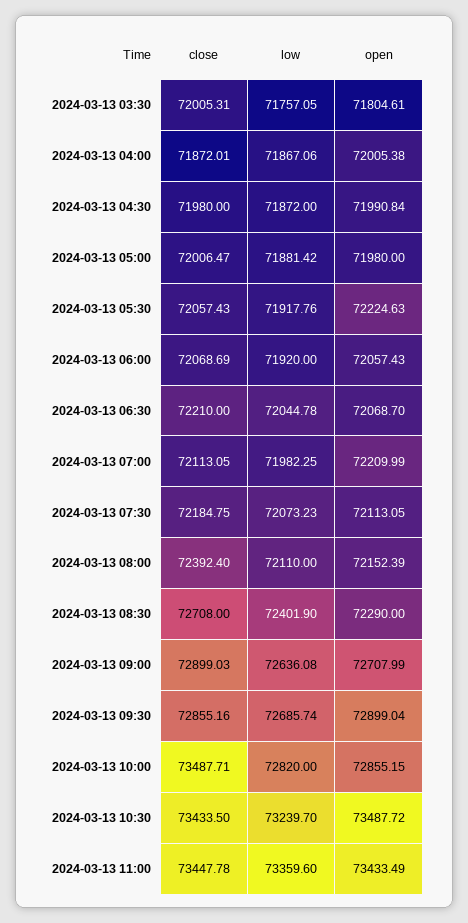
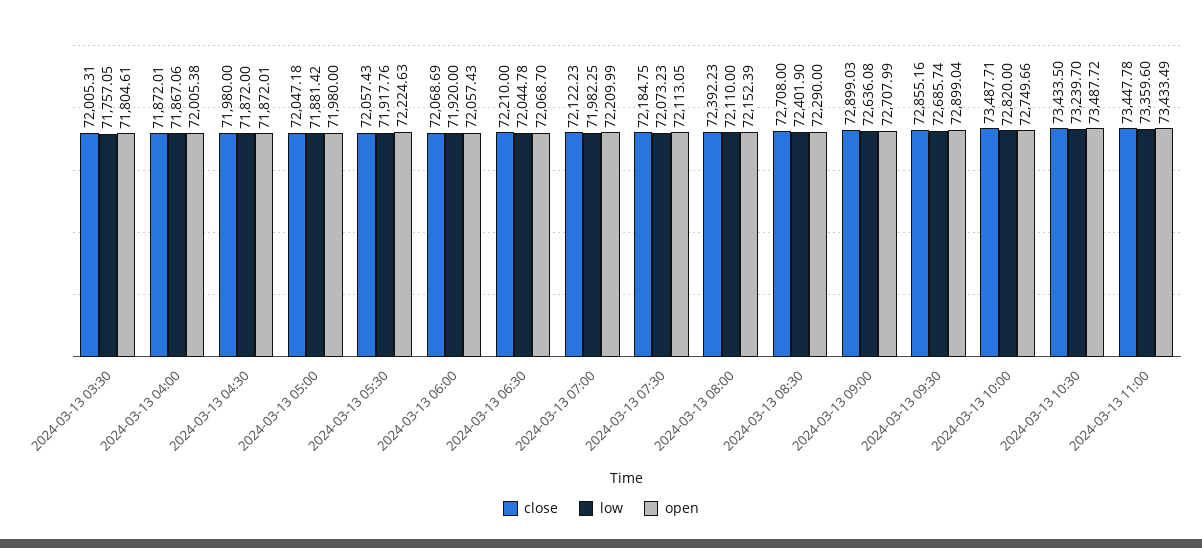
  {
    "close": {
      "2024-03-13 03:30": 72005.31,
      "2024-03-13 04:00": 71872.01,
      "2024-03-13 04:30": 71980,
-     "2024-03-13 05:00": 72006.47,
+     "2024-03-13 05:00": 72047.18,
      "2024-03-13 05:30": 72057.43,
      "2024-03-13 06:00": 72068.69,
      "2024-03-13 06:30": 72210,
-     "2024-03-13 07:00": 72113.05,
+     "2024-03-13 07:00": 72122.23,
      "2024-03-13 07:30": 72184.75,
-     "2024-03-13 08:00": 72392.4,
+     "2024-03-13 08:00": 72392.23,
      "2024-03-13 08:30": 72708,
      "2024-03-13 09:00": 72899.03,
      "2024-03-13 09:30": 72855.16,
      "2024-03-13 10:00": 73487.71,
      "2024-03-13 10:30": 73433.5,
      "2024-03-13 11:00": 73447.78
    },
    "low": {
      "2024-03-13 03:30": 71757.05,
      "2024-03-13 04:00": 71867.06,
      "2024-03-13 04:30": 71872,
      "2024-03-13 05:00": 71881.42,
      "2024-03-13 05:30": 71917.76,
      "2024-03-13 06:00": 71920,
      "2024-03-13 06:30": 72044.78,
      "2024-03-13 07:00": 71982.25,
      "2024-03-13 07:30": 72073.23,
      "2024-03-13 08:00": 72110,
      "2024-03-13 08:30": 72401.9,
      "2024-03-13 09:00": 72636.08,
      "2024-03-13 09:30": 72685.74,
      "2024-03-13 10:00": 72820,
      "2024-03-13 10:30": 73239.7,
      "2024-03-13 11:00": 73359.6
    },
    "open": {
      "2024-03-13 03:30": 71804.61,
      "2024-03-13 04:00": 72005.38,
-     "2024-03-13 04:30": 71990.84,
+     "2024-03-13 04:30": 71872.01,
      "2024-03-13 05:00": 71980,
      "2024-03-13 05:30": 72224.63,
      "2024-03-13 06:00": 72057.43,
      "2024-03-13 06:30": 72068.7,
      "2024-03-13 07:00": 72209.99,
      "2024-03-13 07:30": 72113.05,
      "2024-03-13 08:00": 72152.39,
      "2024-03-13 08:30": 72290,
      "2024-03-13 09:00": 72707.99,
      "2024-03-13 09:30": 72899.04,
-     "2024-03-13 10:00": 72855.15,
+     "2024-03-13 10:00": 72749.66,
      "2024-03-13 10:30": 73487.72,
      "2024-03-13 11:00": 73433.49
    }
  }

